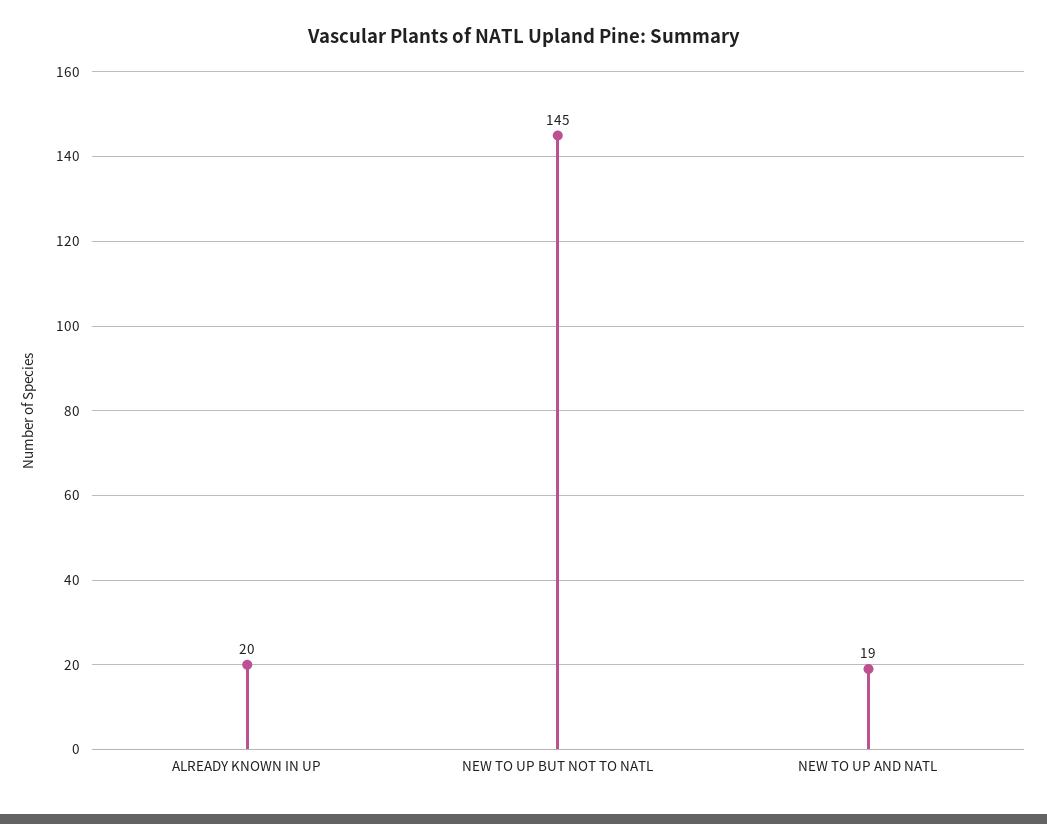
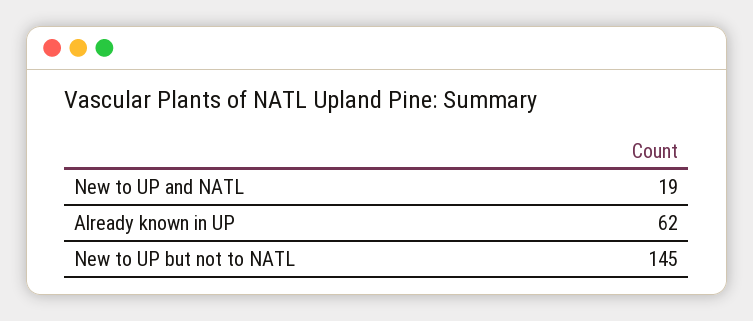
  {
-   "ALREADY KNOWN IN UP": 20,
+   "ALREADY KNOWN IN UP": 62,
    "NEW TO UP BUT NOT TO NATL": 145,
    "NEW TO UP AND NATL": 19
  }

